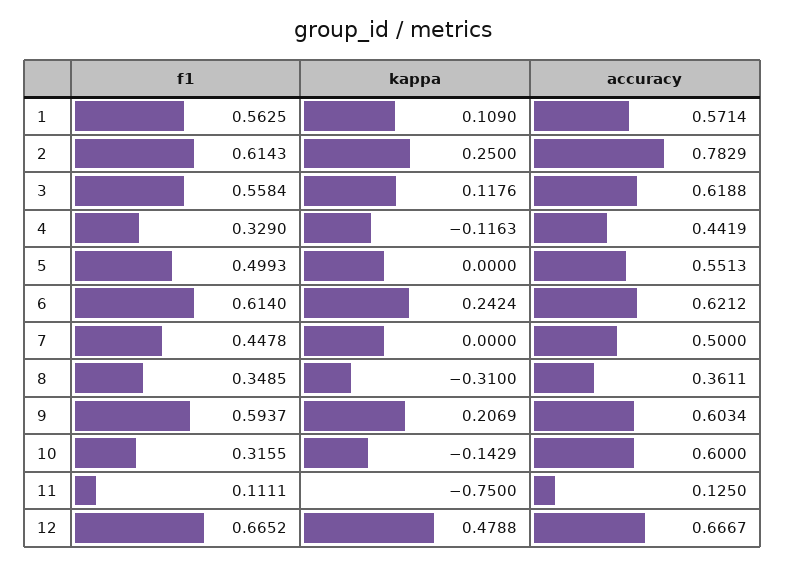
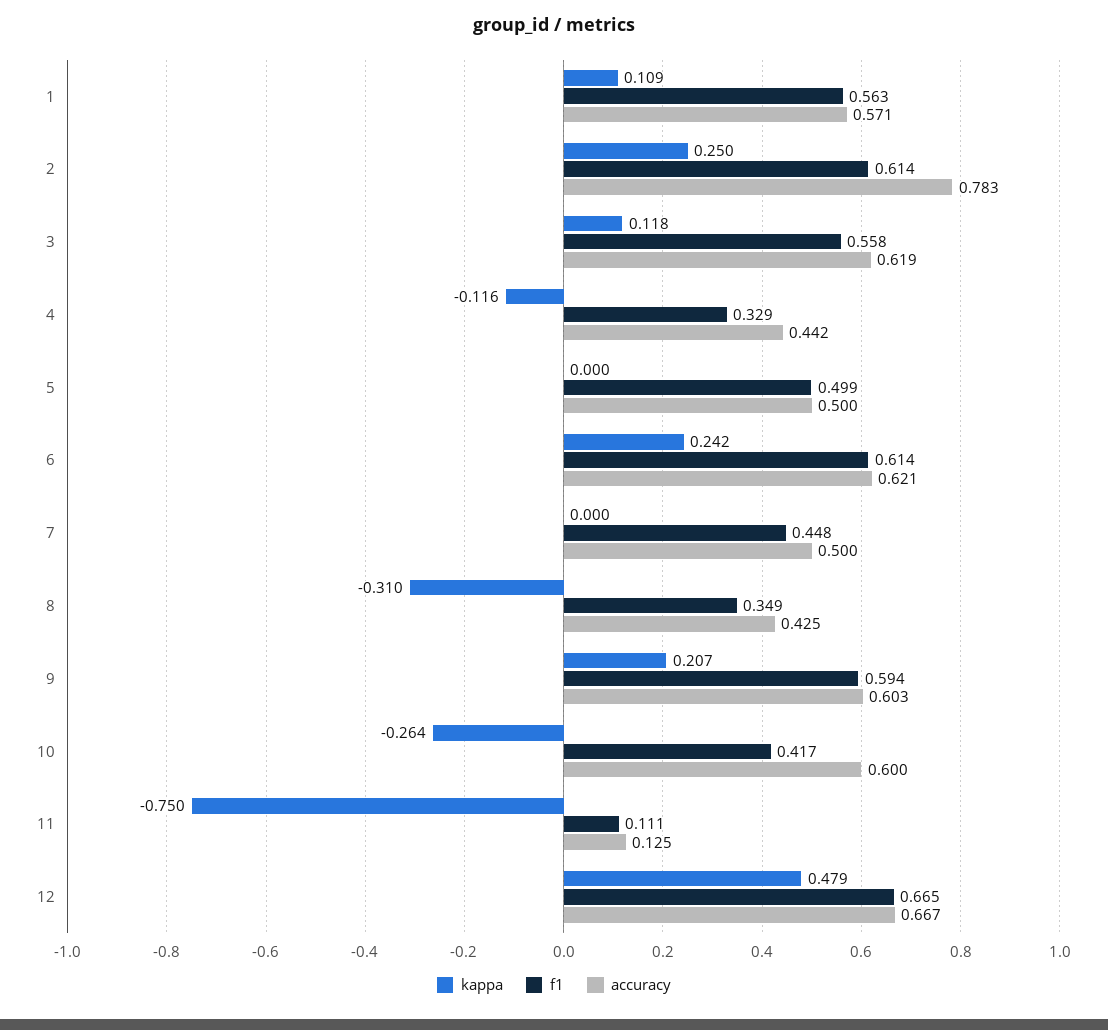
  {
    "f1": {
      "1": 0.5625,
      "2": 0.6143,
      "3": 0.5584,
      "4": 0.329,
      "5": 0.4993,
      "6": 0.614,
      "7": 0.4478,
      "8": 0.3485,
      "9": 0.5937,
-     "10": 0.3155,
+     "10": 0.417,
      "11": 0.1111,
      "12": 0.6652
    },
    "kappa": {
      "1": 0.109,
      "2": 0.25,
      "3": 0.1176,
      "4": -0.1163,
      "5": 0,
      "6": 0.2424,
      "7": 0,
      "8": -0.31,
      "9": 0.2069,
-     "10": -0.1429,
+     "10": -0.264,
      "11": -0.75,
      "12": 0.4788
    },
    "accuracy": {
      "1": 0.5714,
      "2": 0.7829,
      "3": 0.6188,
      "4": 0.4419,
-     "5": 0.5513,
+     "5": 0.5,
      "6": 0.6212,
      "7": 0.5,
-     "8": 0.3611,
+     "8": 0.425,
      "9": 0.6034,
      "10": 0.6,
      "11": 0.125,
      "12": 0.6667
    }
  }

